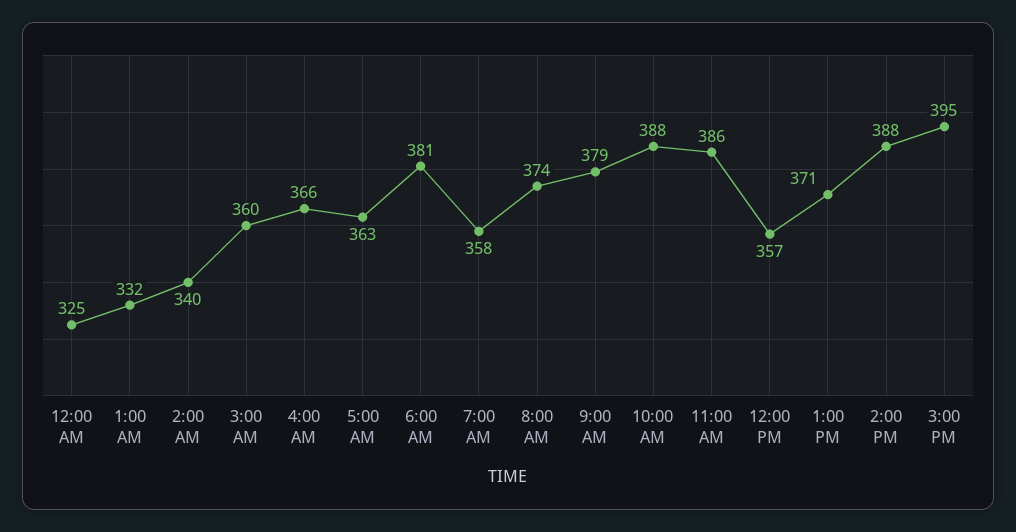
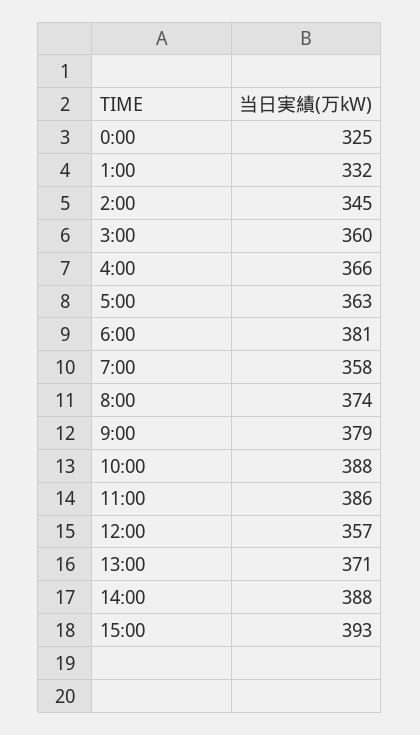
  {
    "12:00 AM": 325,
    "1:00 AM": 332,
-   "2:00 AM": 340,
+   "2:00 AM": 345,
    "3:00 AM": 360,
    "4:00 AM": 366,
    "5:00 AM": 363,
    "6:00 AM": 381,
    "7:00 AM": 358,
    "8:00 AM": 374,
    "9:00 AM": 379,
    "10:00 AM": 388,
    "11:00 AM": 386,
    "12:00 PM": 357,
    "1:00 PM": 371,
    "2:00 PM": 388,
-   "3:00 PM": 395
+   "3:00 PM": 393
  }

